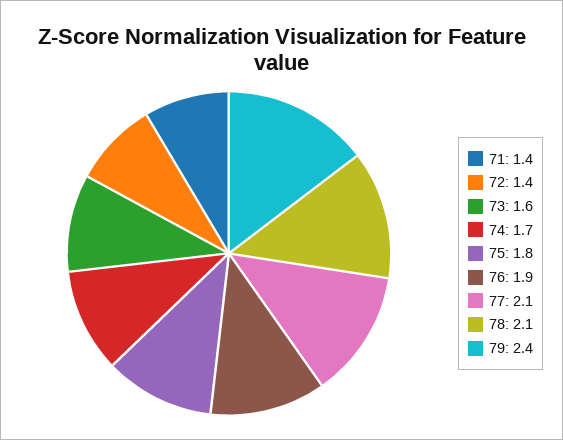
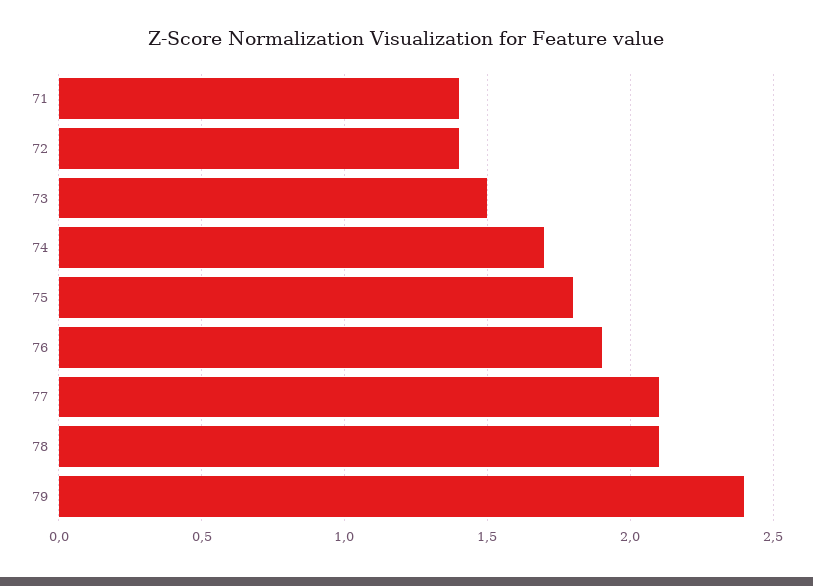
  {
    "71": 1.4,
    "72": 1.4,
-   "73": 1.6,
+   "73": 1.5,
    "74": 1.7,
    "75": 1.8,
    "76": 1.9,
    "77": 2.1,
    "78": 2.1,
    "79": 2.4
  }

